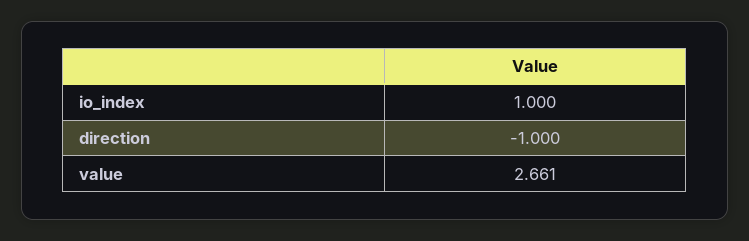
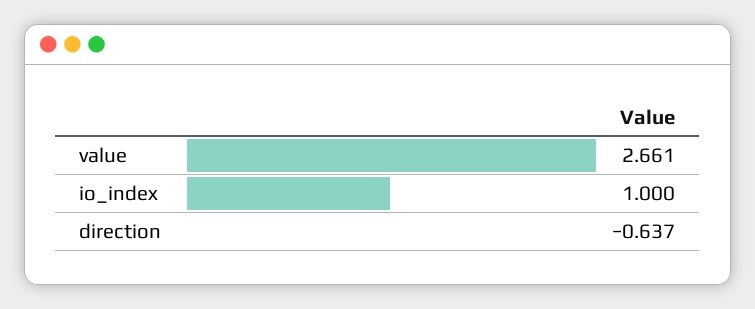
  {
    "io_index": 1,
-   "direction": -1,
+   "direction": -0.637,
    "value": 2.661
  }

